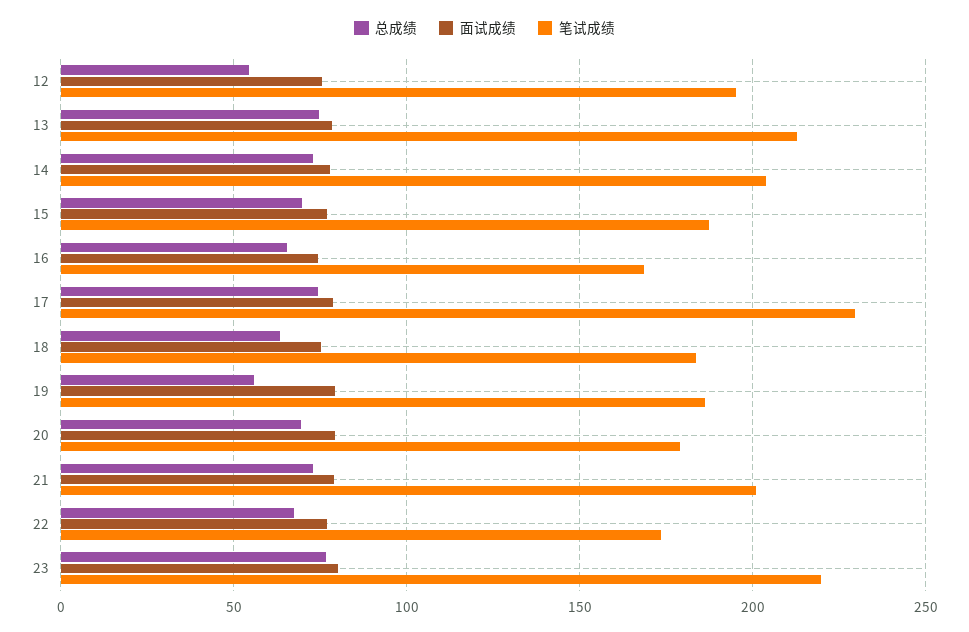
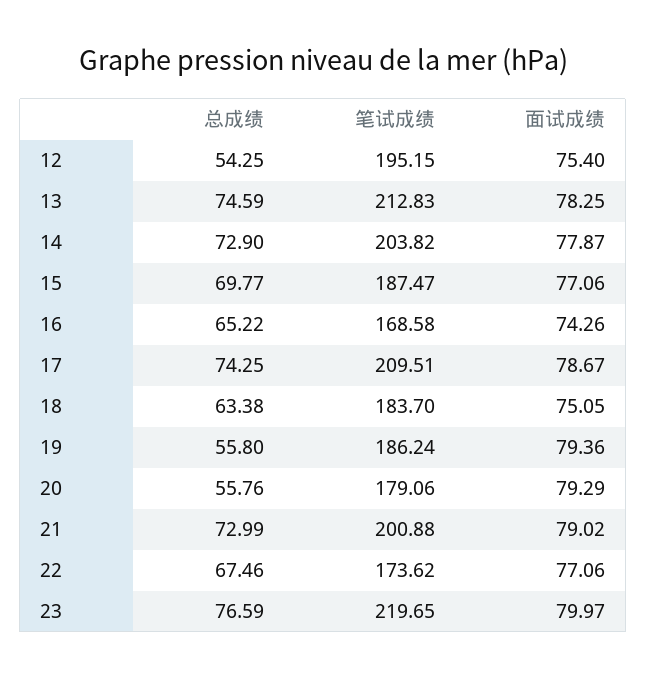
  {
    "总成绩": {
      "12": 54.25,
      "13": 74.59,
      "14": 72.9,
      "15": 69.77,
      "16": 65.22,
      "17": 74.25,
      "18": 63.38,
      "19": 55.8,
-     "20": 70,
+     "20": 55.76,
      "21": 72.99,
      "22": 67.46,
      "23": 76.59
    },
    "面试成绩": {
      "12": 75.4,
      "13": 78.25,
      "14": 77.87,
      "15": 77.06,
      "16": 74.26,
      "17": 78.67,
      "18": 75.05,
      "19": 79.36,
      "20": 79.29,
      "21": 79.02,
      "22": 77.06,
      "23": 79.97
    },
    "笔试成绩": {
      "12": 195.15,
      "13": 212.83,
      "14": 203.82,
      "15": 187.47,
      "16": 168.58,
-     "17": 230,
+     "17": 209.51,
      "18": 183.7,
      "19": 186.24,
      "20": 179.06,
      "21": 200.88,
      "22": 173.62,
      "23": 219.65
    }
  }

